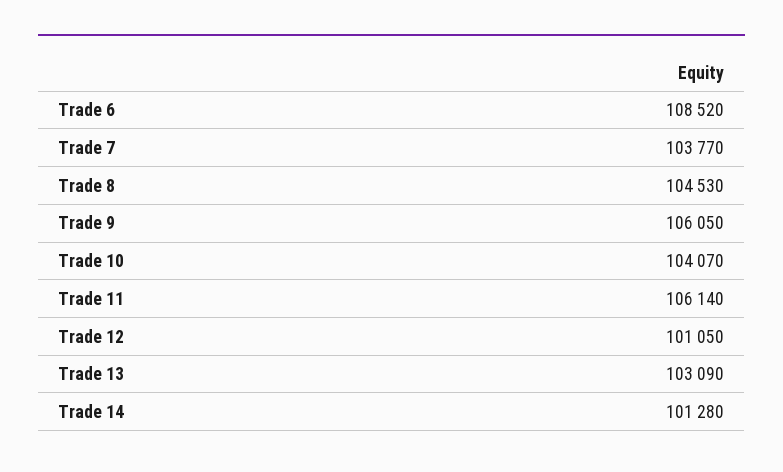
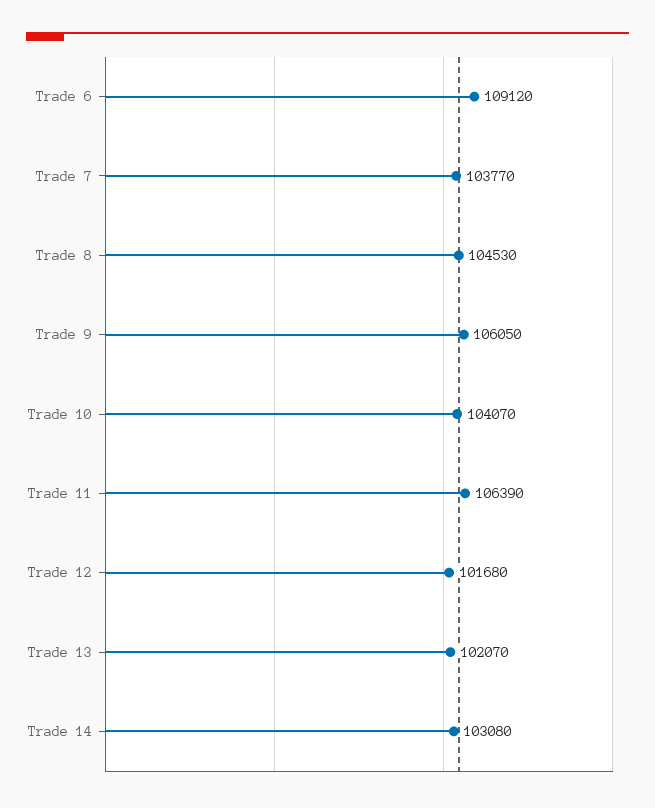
  {
-   "Trade 6": 108520,
+   "Trade 6": 109120,
    "Trade 7": 103770,
    "Trade 8": 104530,
    "Trade 9": 106050,
    "Trade 10": 104070,
-   "Trade 11": 106140,
+   "Trade 11": 106390,
-   "Trade 12": 101050,
+   "Trade 12": 101680,
-   "Trade 13": 103090,
+   "Trade 13": 102070,
-   "Trade 14": 101280
+   "Trade 14": 103080
  }

